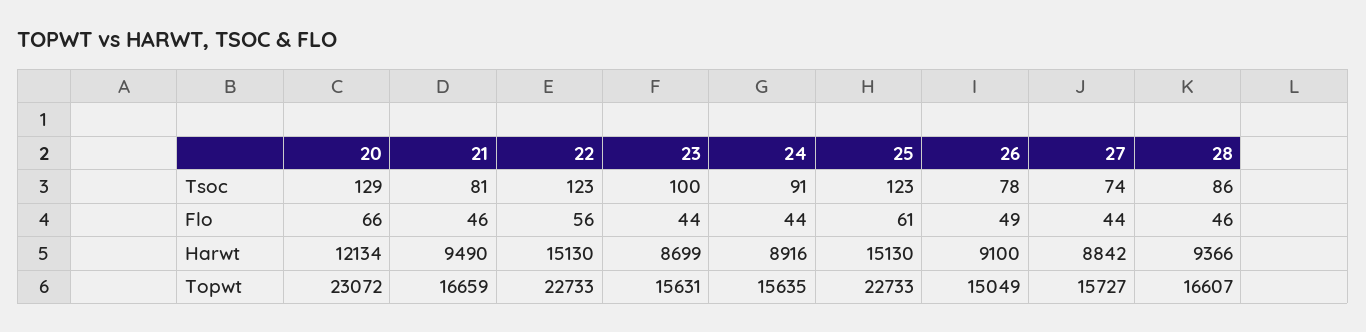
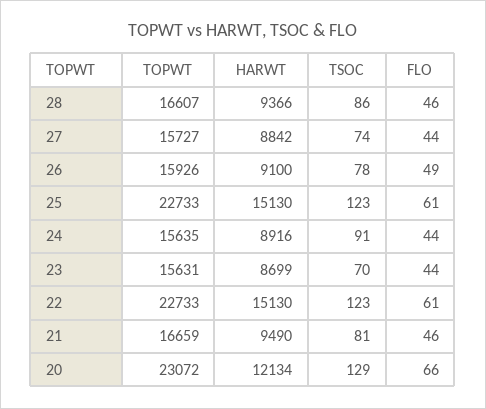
  {
    "20": {
      "Tsoc": 129,
      "Flo": 66,
      "Harwt": 12134,
      "Topwt": 23072
    },
    "21": {
      "Tsoc": 81,
      "Flo": 46,
      "Harwt": 9490,
      "Topwt": 16659
    },
    "22": {
      "Tsoc": 123,
-     "Flo": 56,
+     "Flo": 61,
      "Harwt": 15130,
      "Topwt": 22733
    },
    "23": {
-     "Tsoc": 100,
+     "Tsoc": 70,
      "Flo": 44,
      "Harwt": 8699,
      "Topwt": 15631
    },
    "24": {
      "Tsoc": 91,
      "Flo": 44,
      "Harwt": 8916,
      "Topwt": 15635
    },
    "25": {
      "Tsoc": 123,
      "Flo": 61,
      "Harwt": 15130,
      "Topwt": 22733
    },
    "26": {
      "Tsoc": 78,
      "Flo": 49,
      "Harwt": 9100,
-     "Topwt": 15049
+     "Topwt": 15926
    },
    "27": {
      "Tsoc": 74,
      "Flo": 44,
      "Harwt": 8842,
      "Topwt": 15727
    },
    "28": {
      "Tsoc": 86,
      "Flo": 46,
      "Harwt": 9366,
      "Topwt": 16607
    }
  }

